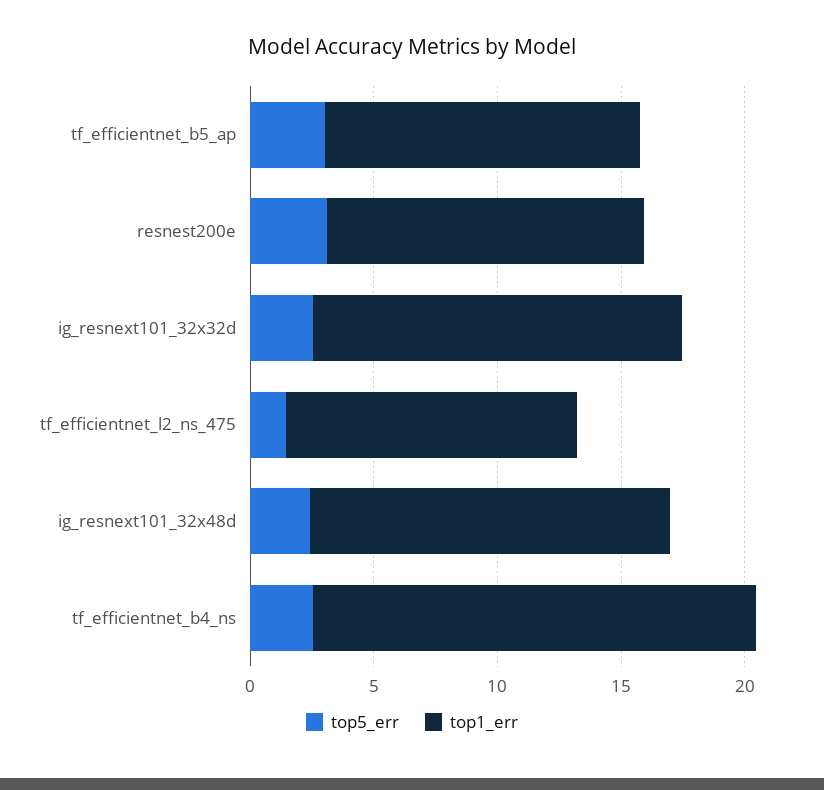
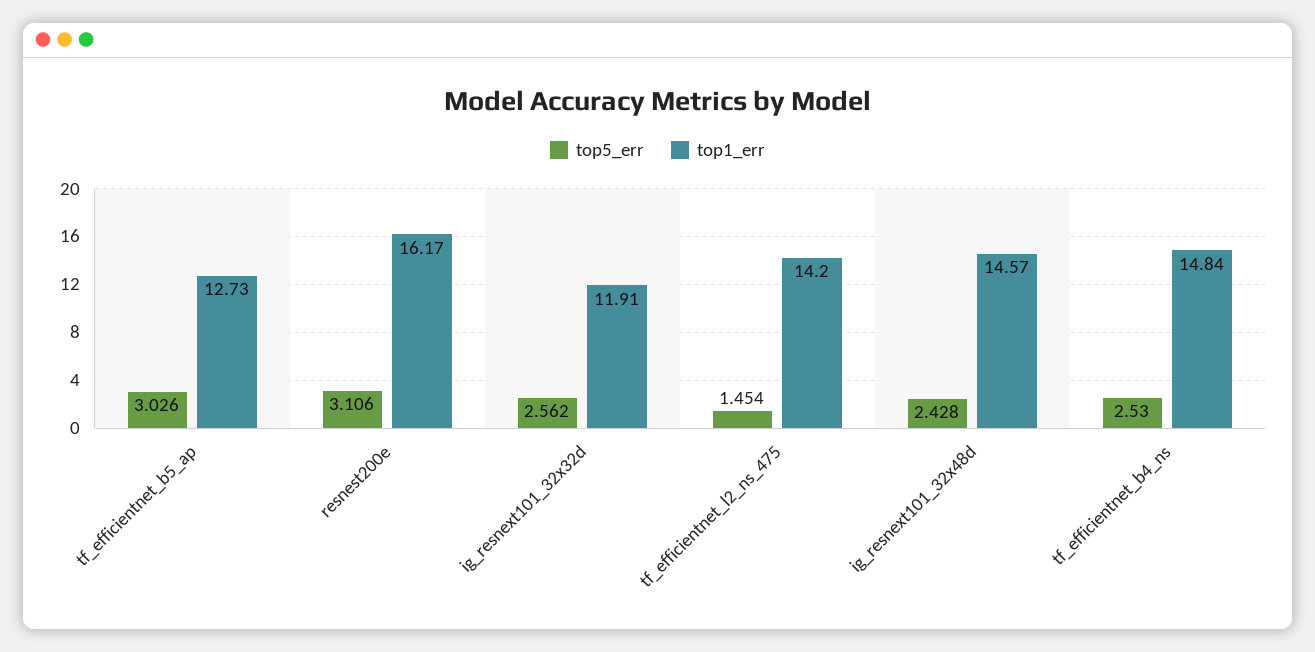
  {
    "top5_err": {
      "tf_efficientnet_b5_ap": 3.026,
      "resnest200e": 3.106,
      "ig_resnext101_32x32d": 2.562,
      "tf_efficientnet_l2_ns_475": 1.454,
      "ig_resnext101_32x48d": 2.428,
      "tf_efficientnet_b4_ns": 2.53
    },
    "top1_err": {
      "tf_efficientnet_b5_ap": 12.73,
-     "resnest200e": 13,
+     "resnest200e": 16.17,
-     "ig_resnext101_32x32d": 15,
+     "ig_resnext101_32x32d": 11.91,
-     "tf_efficientnet_l2_ns_475": 12,
+     "tf_efficientnet_l2_ns_475": 14.2,
      "ig_resnext101_32x48d": 14.57,
-     "tf_efficientnet_b4_ns": 18
+     "tf_efficientnet_b4_ns": 14.84
    }
  }

